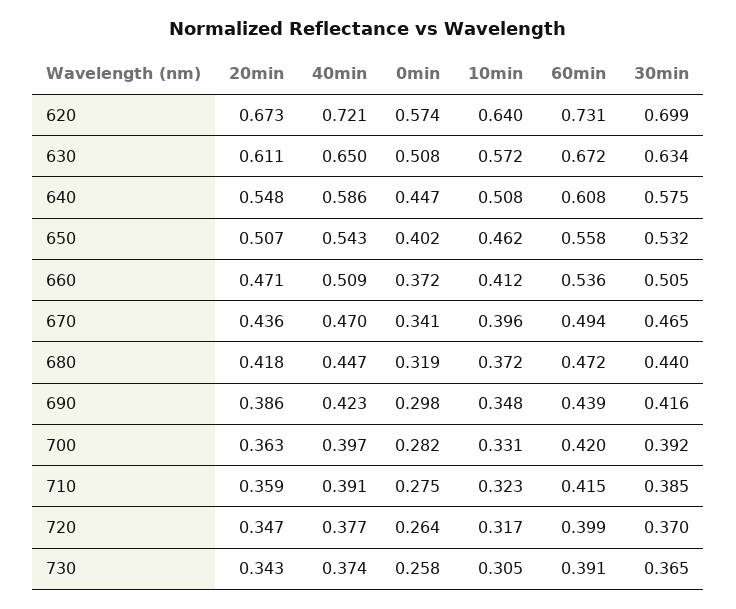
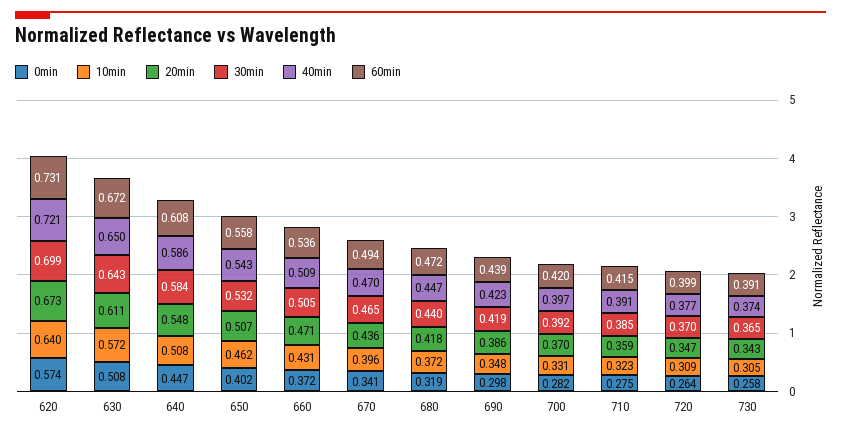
  {
    "20min": {
      "620": 0.673,
      "630": 0.611,
      "640": 0.548,
      "650": 0.507,
      "660": 0.471,
      "670": 0.436,
      "680": 0.418,
      "690": 0.386,
-     "700": 0.363,
+     "700": 0.37,
      "710": 0.359,
      "720": 0.347,
      "730": 0.343
    },
    "40min": {
      "620": 0.721,
      "630": 0.65,
      "640": 0.586,
      "650": 0.543,
      "660": 0.509,
      "670": 0.47,
      "680": 0.447,
      "690": 0.423,
      "700": 0.397,
      "710": 0.391,
      "720": 0.377,
      "730": 0.374
    },
    "0min": {
      "620": 0.574,
      "630": 0.508,
      "640": 0.447,
      "650": 0.402,
      "660": 0.372,
      "670": 0.341,
      "680": 0.319,
      "690": 0.298,
      "700": 0.282,
      "710": 0.275,
      "720": 0.264,
      "730": 0.258
    },
    "10min": {
      "620": 0.64,
      "630": 0.572,
      "640": 0.508,
      "650": 0.462,
-     "660": 0.412,
+     "660": 0.431,
      "670": 0.396,
      "680": 0.372,
      "690": 0.348,
      "700": 0.331,
      "710": 0.323,
-     "720": 0.317,
+     "720": 0.309,
      "730": 0.305
    },
    "60min": {
      "620": 0.731,
      "630": 0.672,
      "640": 0.608,
      "650": 0.558,
      "660": 0.536,
      "670": 0.494,
      "680": 0.472,
      "690": 0.439,
      "700": 0.42,
      "710": 0.415,
      "720": 0.399,
      "730": 0.391
    },
    "30min": {
      "620": 0.699,
-     "630": 0.634,
+     "630": 0.643,
-     "640": 0.575,
+     "640": 0.584,
      "650": 0.532,
      "660": 0.505,
      "670": 0.465,
      "680": 0.44,
-     "690": 0.416,
+     "690": 0.419,
      "700": 0.392,
      "710": 0.385,
      "720": 0.37,
      "730": 0.365
    }
  }

